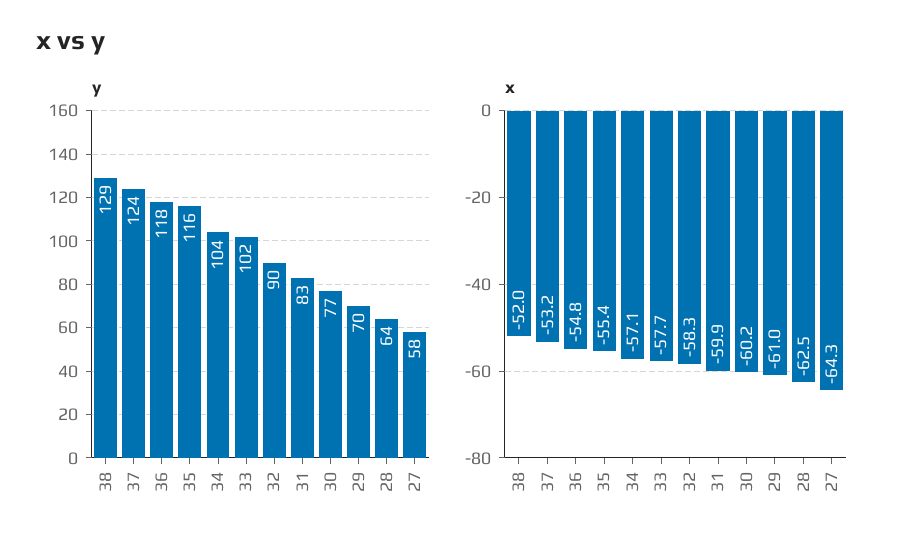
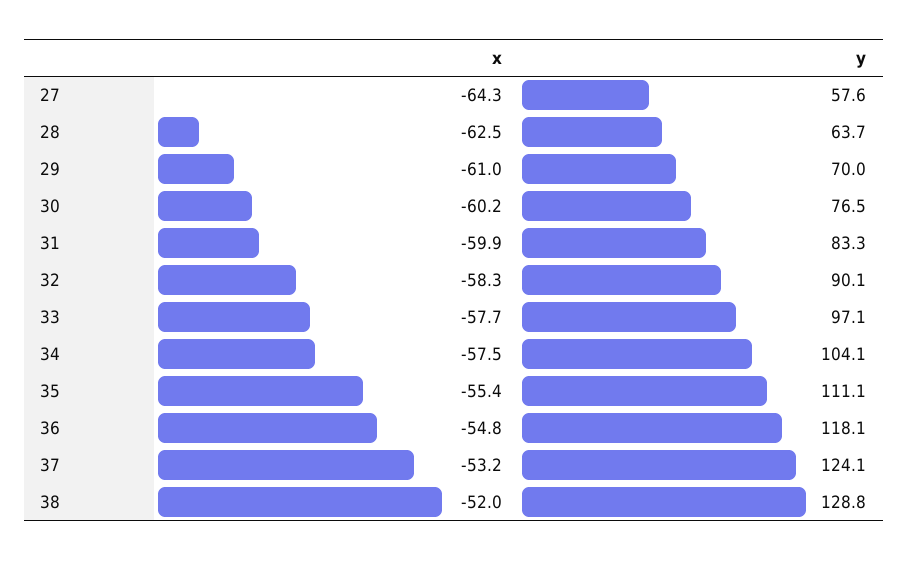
  {
    "y": {
      "38": 128.8,
      "37": 124.1,
      "36": 118.1,
-     "35": 116,
+     "35": 111.1,
      "34": 104.1,
-     "33": 102,
+     "33": 97.1,
      "32": 90.1,
      "31": 83.3,
      "30": 76.5,
      "29": 70,
      "28": 63.7,
      "27": 57.6
    },
    "x": {
      "38": -52,
      "37": -53.2,
      "36": -54.8,
      "35": -55.4,
-     "34": -57.1,
+     "34": -57.5,
      "33": -57.7,
      "32": -58.3,
      "31": -59.9,
      "30": -60.2,
      "29": -61,
      "28": -62.5,
      "27": -64.3
    }
  }

